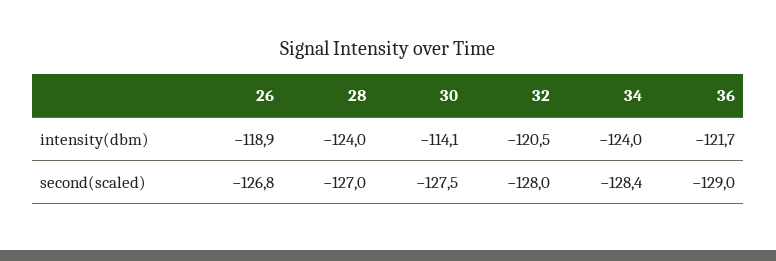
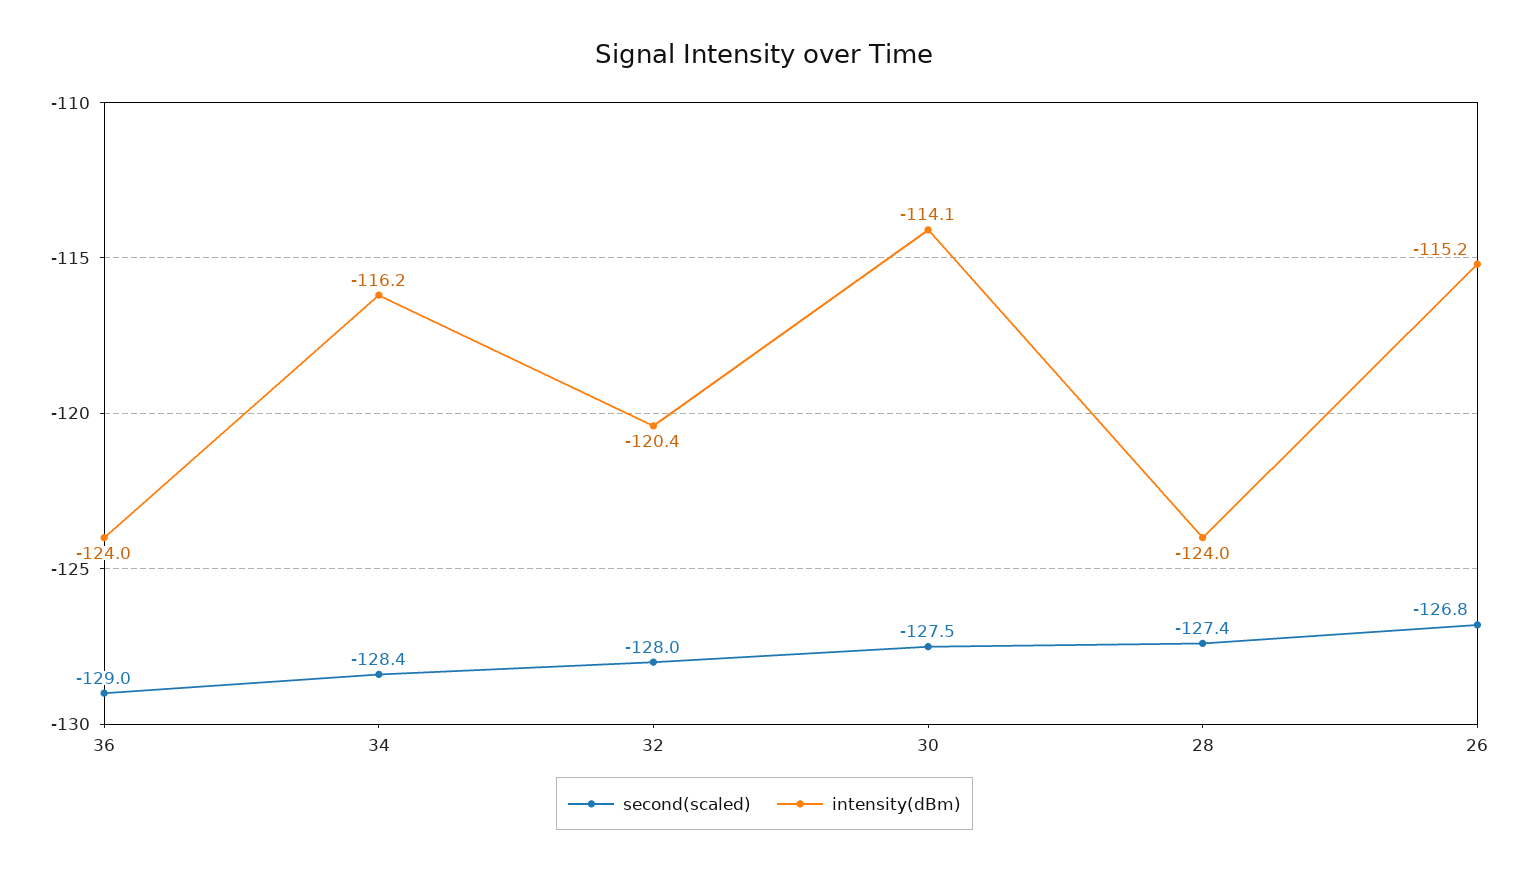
  {
    "intensity(dbm)": {
-     "26": -118.9,
+     "26": -115.2,
      "28": -124,
      "30": -114.1,
-     "32": -120.5,
+     "32": -120.4,
-     "34": -124,
+     "34": -116.2,
-     "36": -121.7
+     "36": -124
    },
    "second(scaled)": {
      "26": -126.8,
-     "28": -127,
+     "28": -127.4,
      "30": -127.5,
      "32": -128,
      "34": -128.4,
      "36": -129
    }
  }

